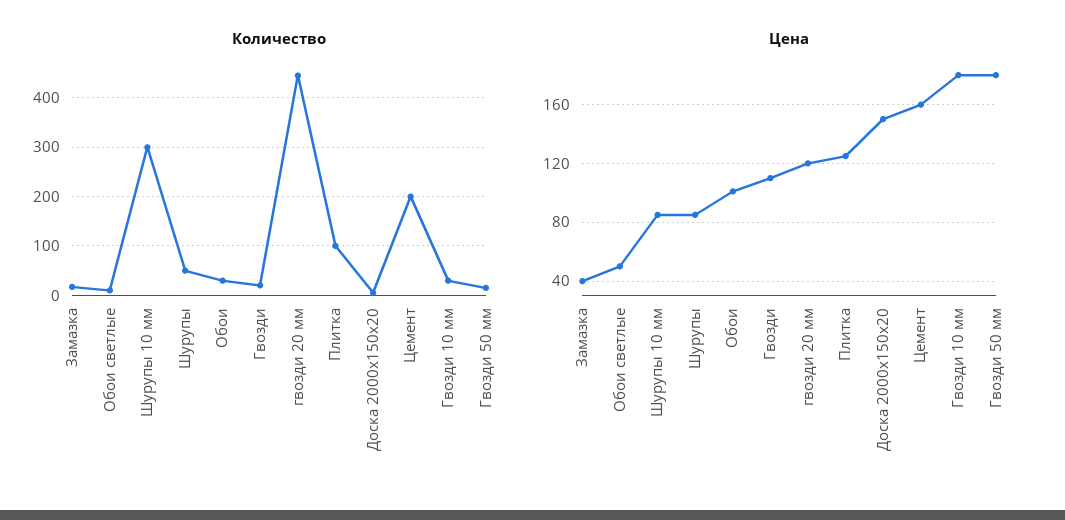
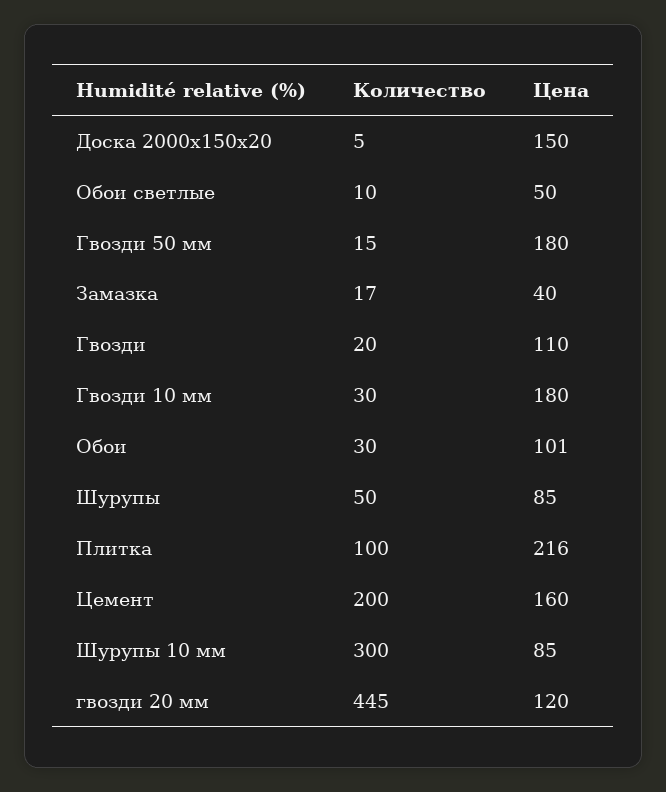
  {
    "Количество": {
      "Замазка": 17,
      "Обои светлые": 10,
      "Шурупы 10 мм": 300,
      "Шурупы": 50,
      "Обои": 30,
      "Гвозди": 20,
      "гвозди 20 мм": 445,
      "Плитка": 100,
      "Доска 2000х150х20": 5,
      "Цемент": 200,
      "Гвозди 10 мм": 30,
      "Гвозди 50 мм": 15
    },
    "Цена": {
      "Замазка": 40,
      "Обои светлые": 50,
      "Шурупы 10 мм": 85,
      "Шурупы": 85,
      "Обои": 101,
      "Гвозди": 110,
      "гвозди 20 мм": 120,
-     "Плитка": 125,
+     "Плитка": 216,
      "Доска 2000х150х20": 150,
      "Цемент": 160,
      "Гвозди 10 мм": 180,
      "Гвозди 50 мм": 180
    }
  }

